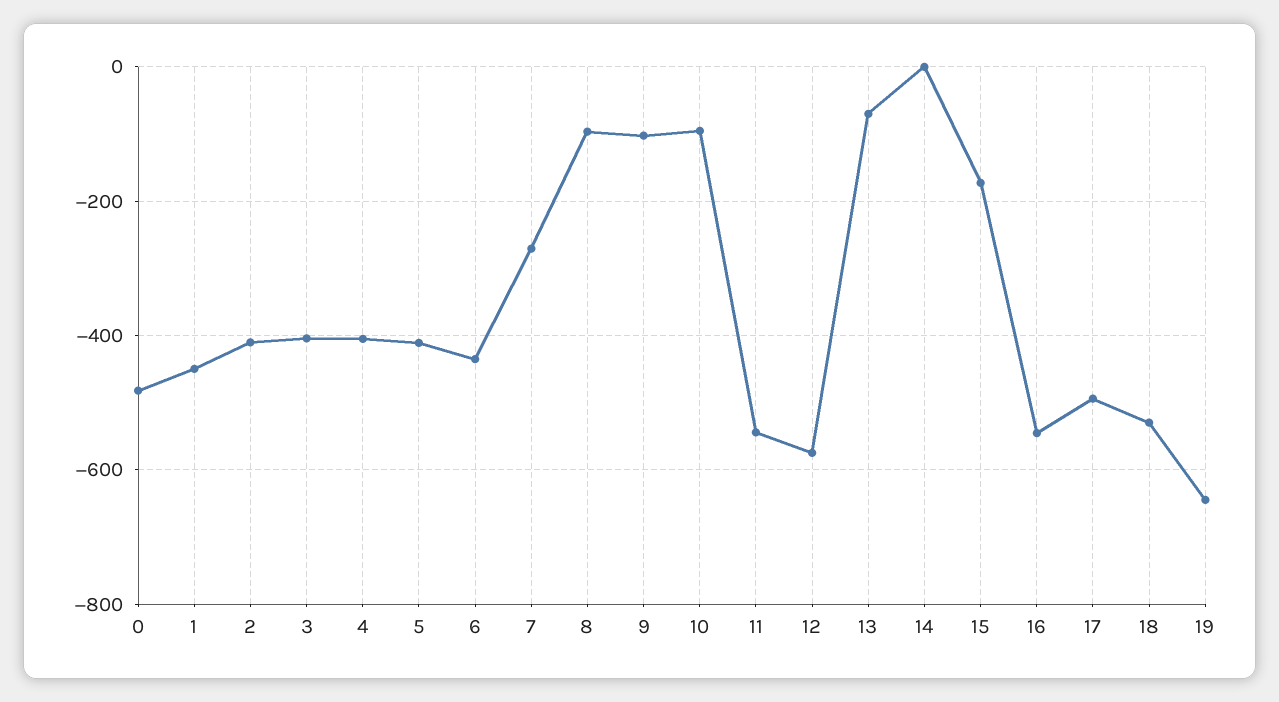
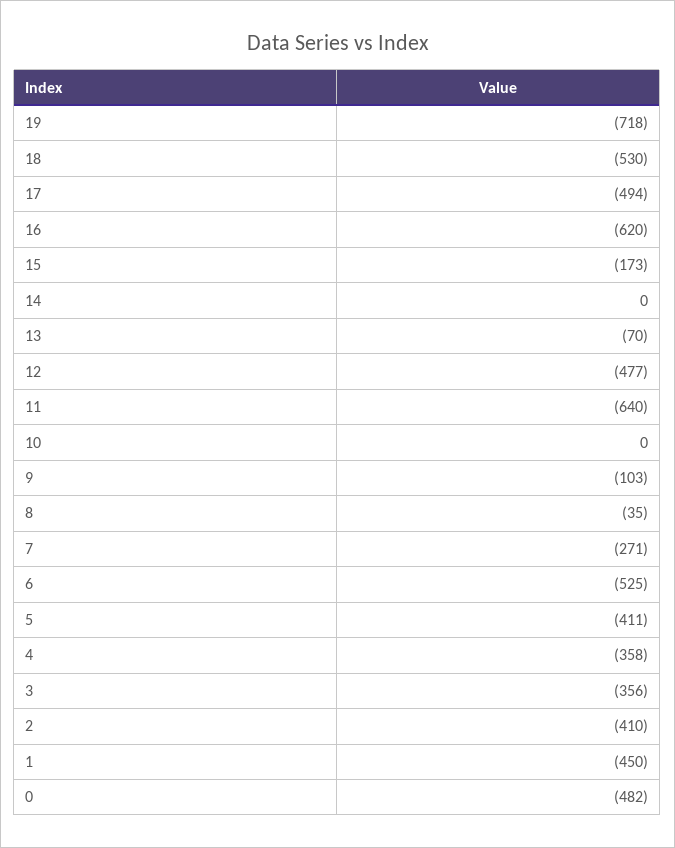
  {
    "0": -482,
    "1": -450,
    "2": -410,
-   "3": -400,
+   "3": -356,
-   "4": -400,
+   "4": -358,
    "5": -411,
-   "6": -440,
+   "6": -525,
    "7": -271,
-   "8": -100,
+   "8": -35,
    "9": -103,
-   "10": -100,
+   "10": 0,
-   "11": -540,
+   "11": -640,
-   "12": -580,
+   "12": -477,
    "13": -70,
    "14": 0,
    "15": -173,
-   "16": -540,
+   "16": -620,
    "17": -494,
    "18": -530,
-   "19": -640
+   "19": -718
  }

